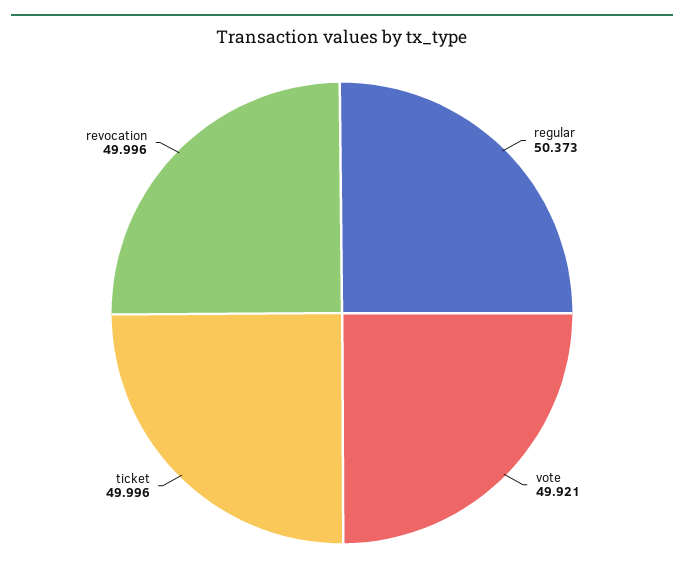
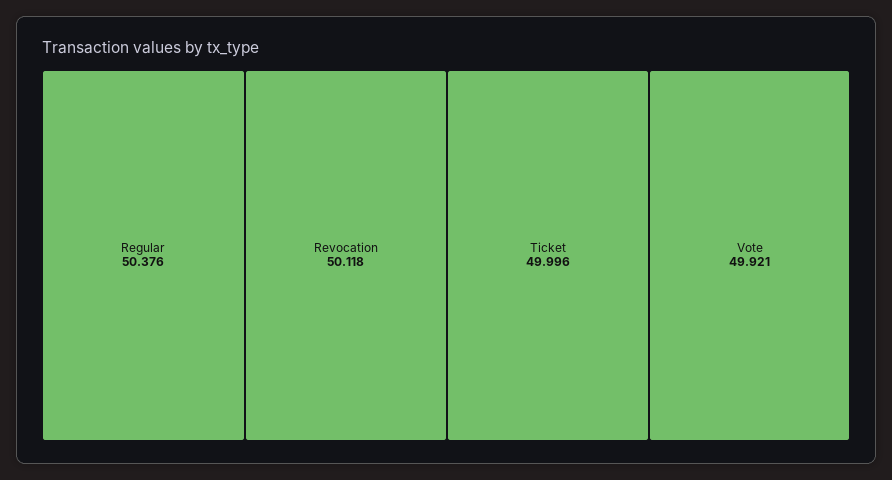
  {
-   "regular": 50.373,
+   "regular": 50.376,
    "vote": 49.921,
    "ticket": 49.996,
-   "revocation": 49.996
+   "revocation": 50.118
  }

